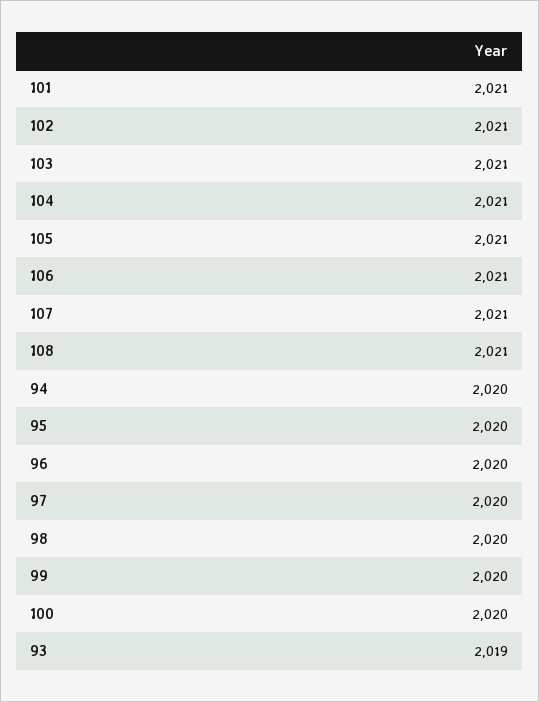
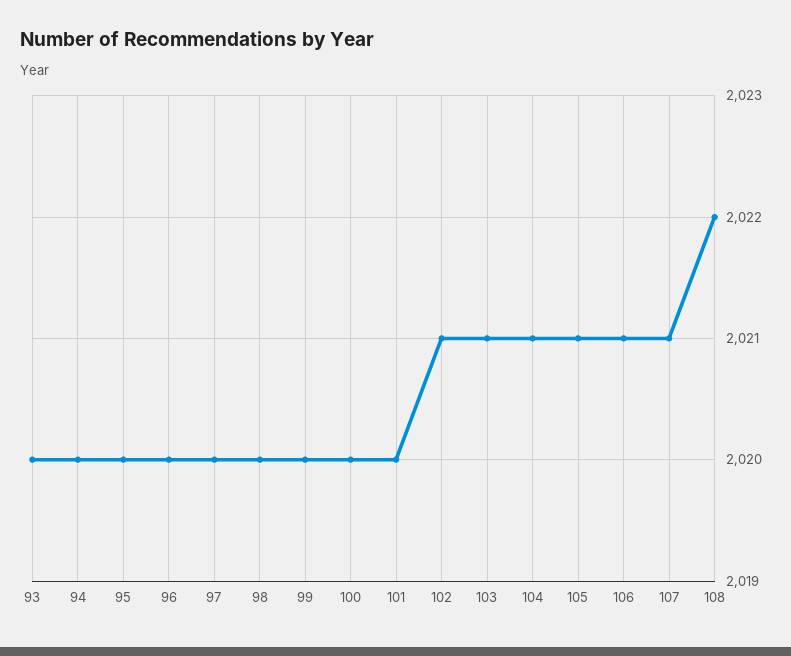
  {
-   "101": 2021,
+   "101": 2020,
    "102": 2021,
    "103": 2021,
    "104": 2021,
    "105": 2021,
    "106": 2021,
    "107": 2021,
-   "108": 2021,
+   "108": 2022,
    "94": 2020,
    "95": 2020,
    "96": 2020,
    "97": 2020,
    "98": 2020,
    "99": 2020,
    "100": 2020,
-   "93": 2019
+   "93": 2020
  }

